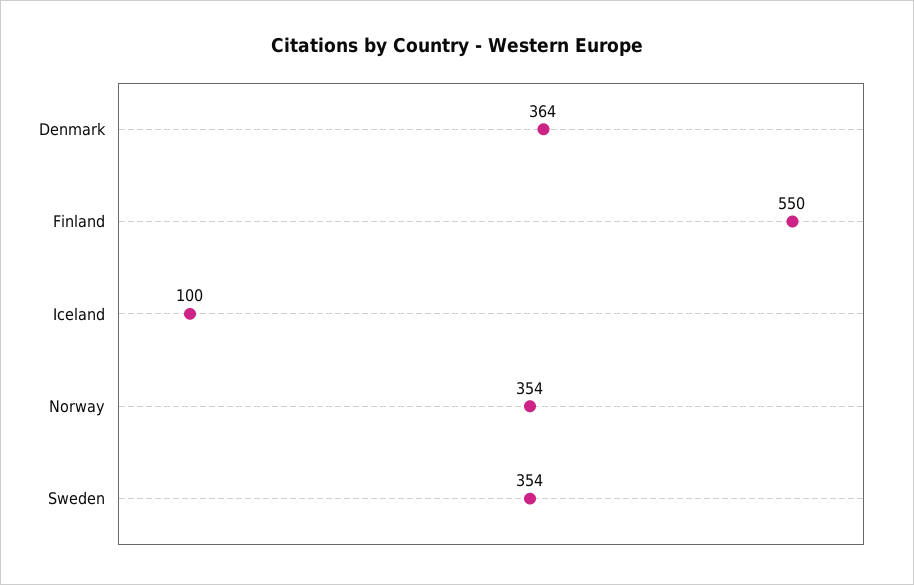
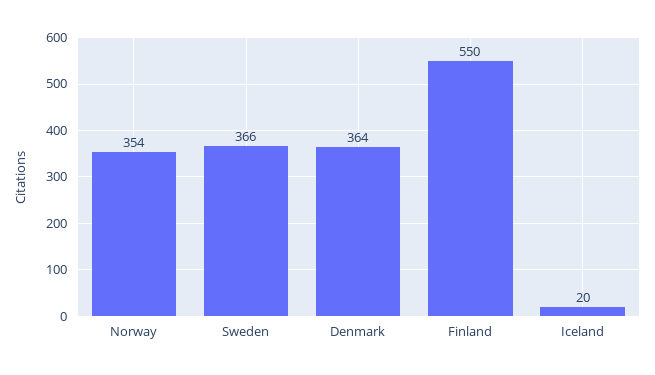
  {
    "Denmark": 364,
    "Finland": 550,
-   "Iceland": 100,
+   "Iceland": 20,
    "Norway": 354,
-   "Sweden": 354
+   "Sweden": 366
  }

